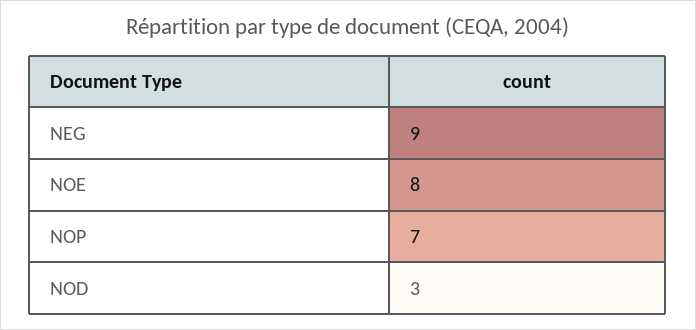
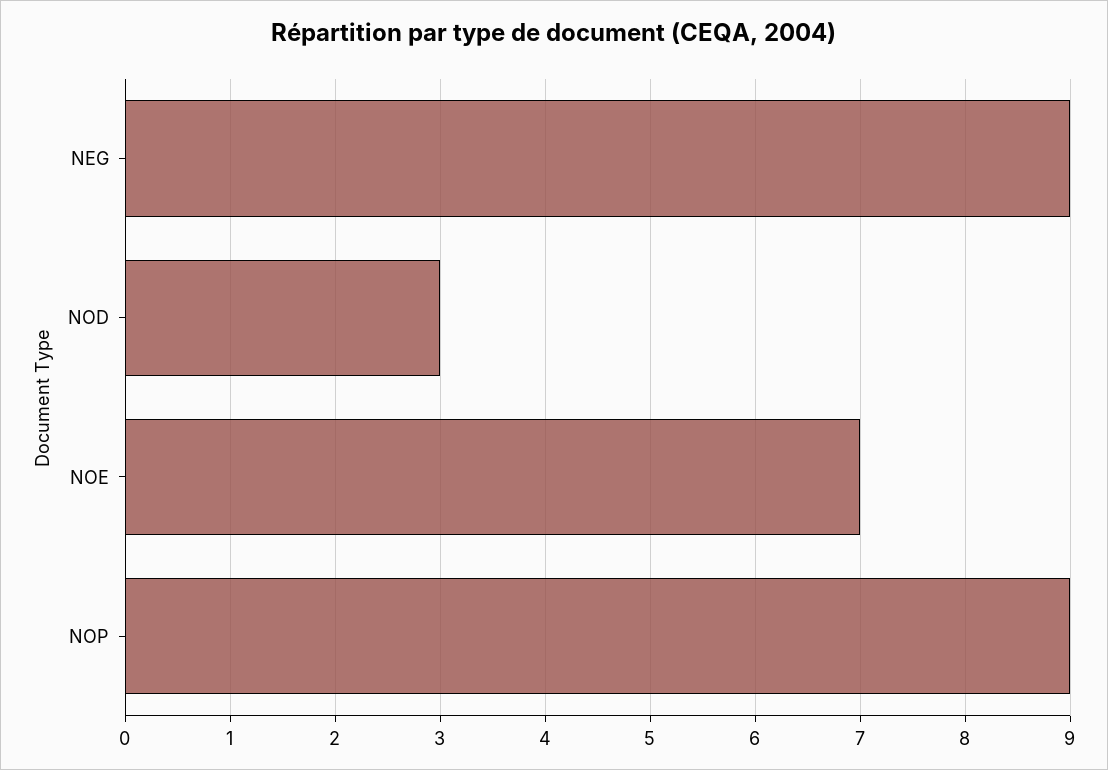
  {
    "NEG": 9,
-   "NOE": 8,
+   "NOE": 7,
-   "NOP": 7,
+   "NOP": 9,
    "NOD": 3
  }

